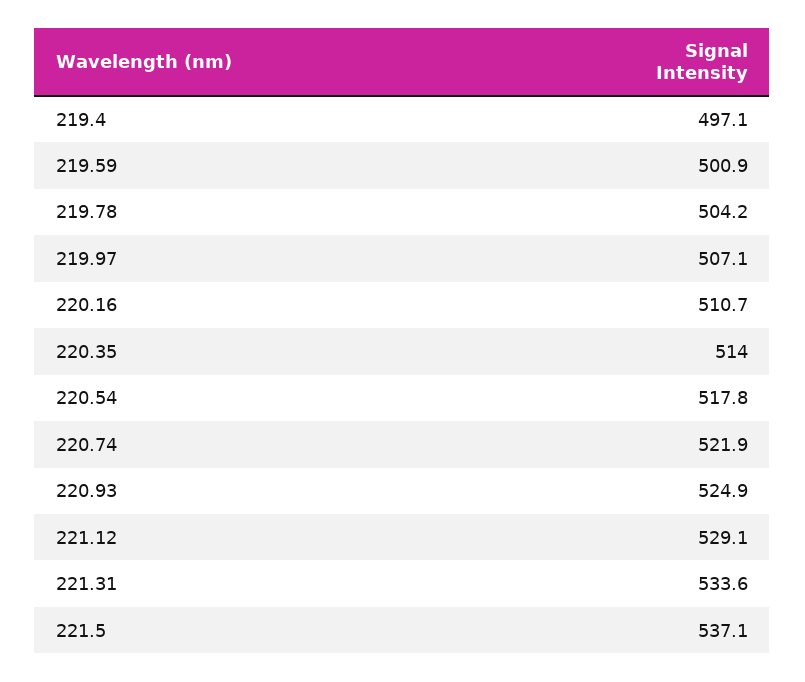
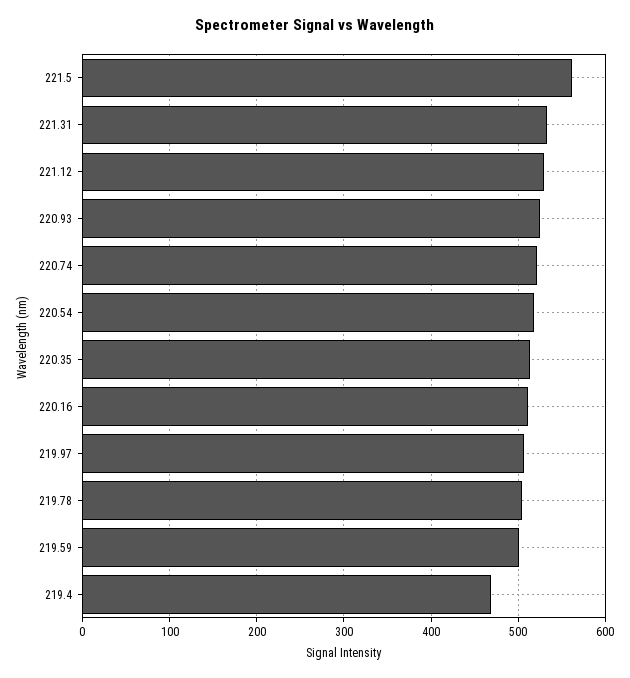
  {
-   "219.4": 497.1,
+   "219.4": 470,
    "219.59": 500.9,
    "219.78": 504.2,
    "219.97": 507.1,
    "220.16": 510.7,
    "220.35": 514,
    "220.54": 517.8,
    "220.74": 521.9,
    "220.93": 524.9,
    "221.12": 529.1,
    "221.31": 533.6,
-   "221.5": 537.1
+   "221.5": 560
  }

